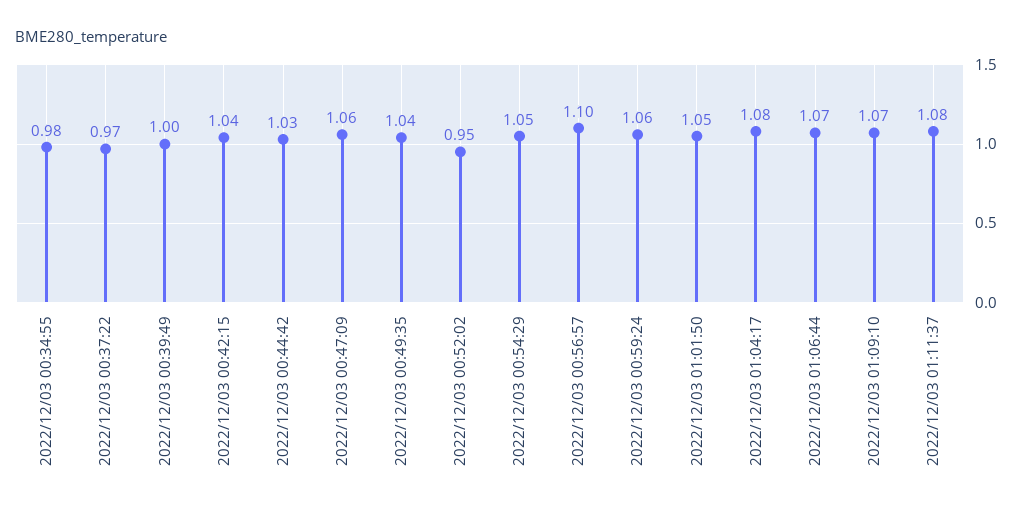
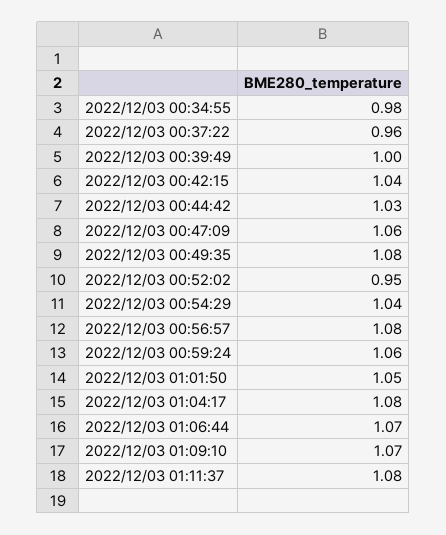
  {
    "2022/12/03 00:34:55": 0.98,
-   "2022/12/03 00:37:22": 0.97,
+   "2022/12/03 00:37:22": 0.96,
    "2022/12/03 00:39:49": 1,
    "2022/12/03 00:42:15": 1.04,
    "2022/12/03 00:44:42": 1.03,
    "2022/12/03 00:47:09": 1.06,
-   "2022/12/03 00:49:35": 1.04,
+   "2022/12/03 00:49:35": 1.08,
    "2022/12/03 00:52:02": 0.95,
-   "2022/12/03 00:54:29": 1.05,
+   "2022/12/03 00:54:29": 1.04,
-   "2022/12/03 00:56:57": 1.1,
+   "2022/12/03 00:56:57": 1.08,
    "2022/12/03 00:59:24": 1.06,
    "2022/12/03 01:01:50": 1.05,
    "2022/12/03 01:04:17": 1.08,
    "2022/12/03 01:06:44": 1.07,
    "2022/12/03 01:09:10": 1.07,
    "2022/12/03 01:11:37": 1.08
  }

